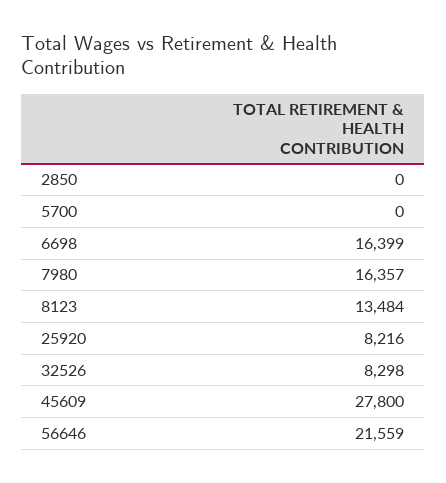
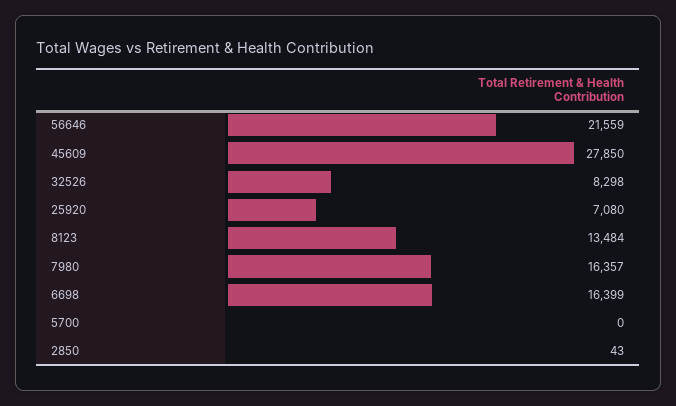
  {
-   "2850": 0,
+   "2850": 43,
    "5700": 0,
    "6698": 16399,
    "7980": 16357,
    "8123": 13484,
-   "25920": 8216,
+   "25920": 7080,
    "32526": 8298,
-   "45609": 27800,
+   "45609": 27850,
    "56646": 21559
  }

